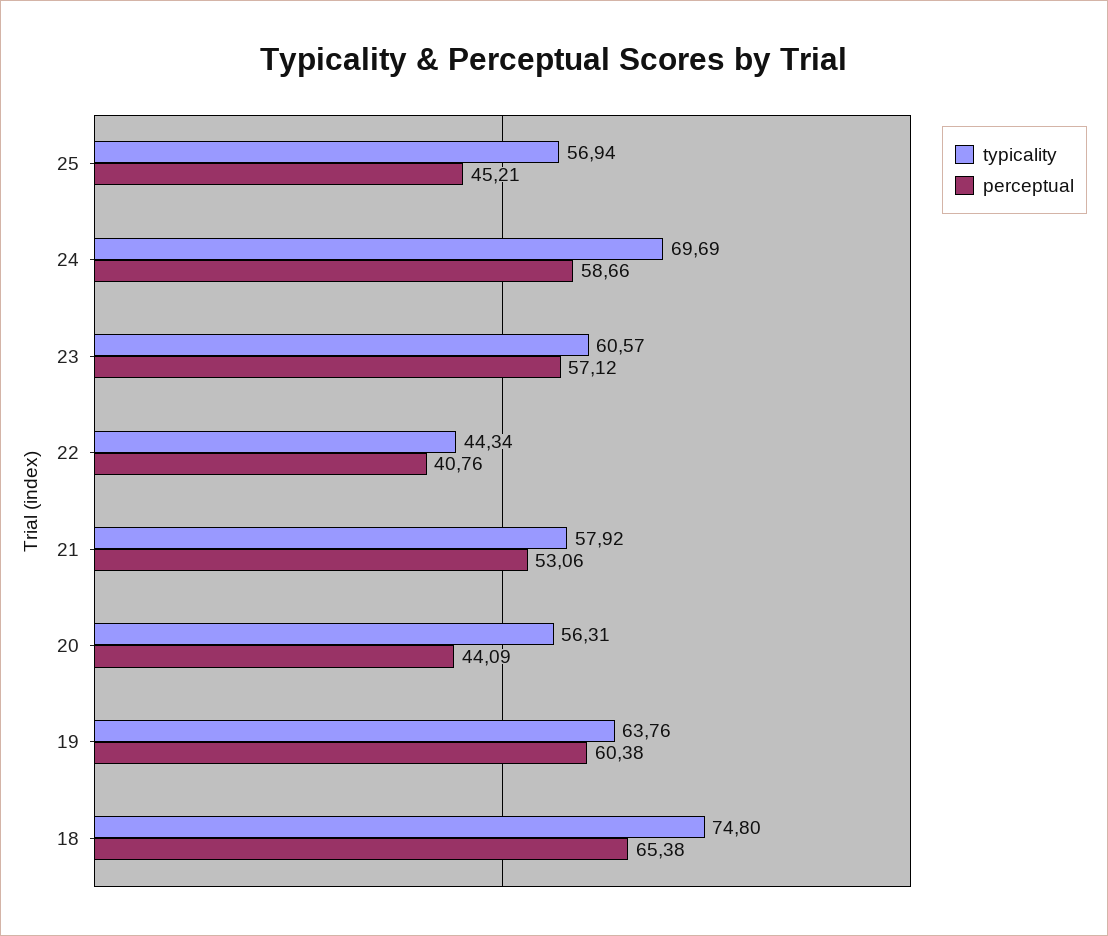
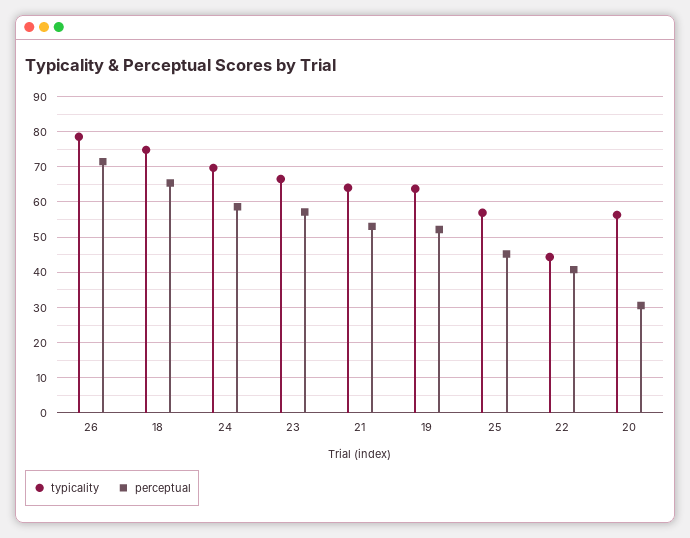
  {
    "typicality": {
      "25": 56.94,
      "24": 69.69,
-     "23": 60.57,
+     "23": 66,
      "22": 44.34,
-     "21": 57.92,
+     "21": 64,
      "20": 56.31,
      "19": 63.76,
-     "18": 74.8
+     "18": 74.8,
+     "26": 78
    },
    "perceptual": {
      "25": 45.21,
      "24": 58.66,
      "23": 57.12,
      "22": 40.76,
      "21": 53.06,
-     "20": 44.09,
+     "20": 30,
-     "19": 60.38,
+     "19": 52,
-     "18": 65.38
+     "18": 65.38,
+     "26": 72
    }
  }

